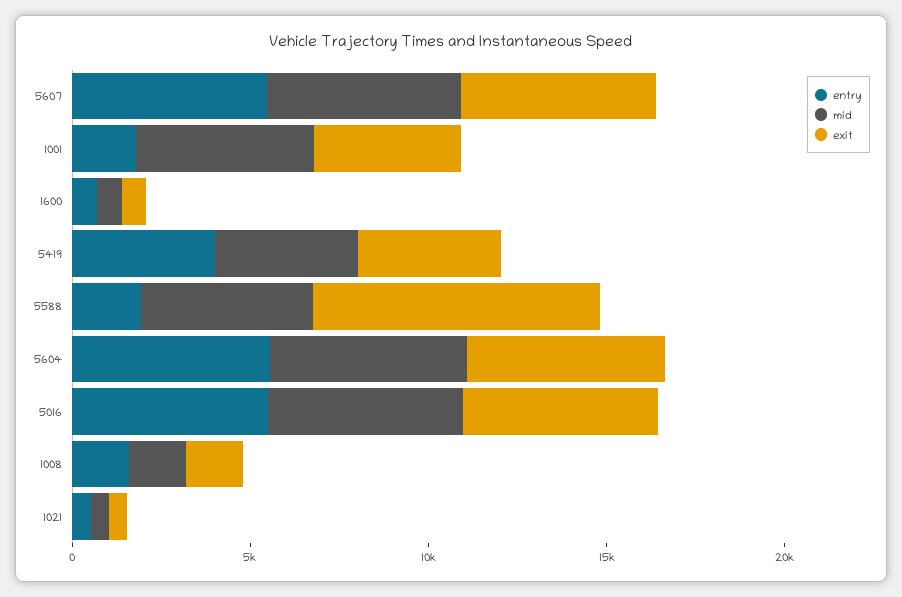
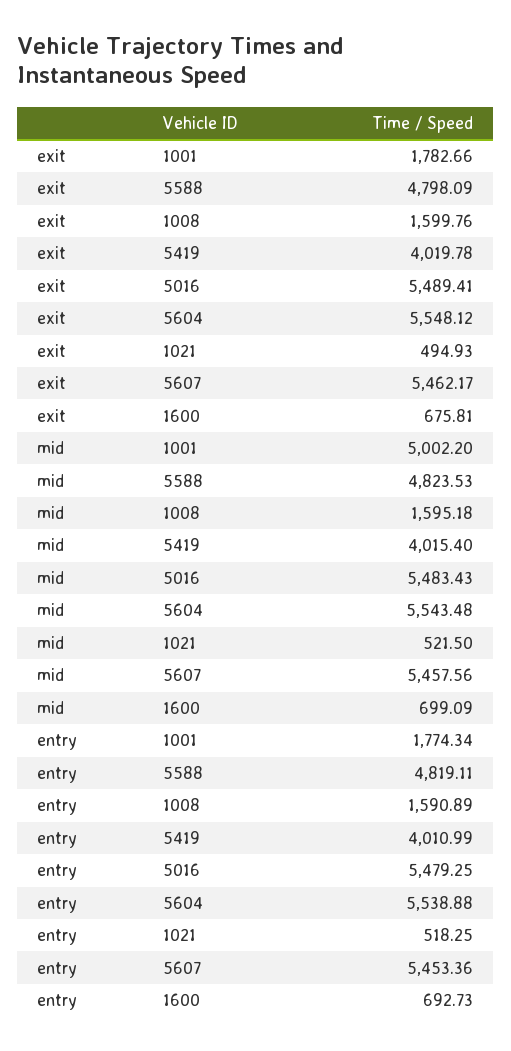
  {
    "entry": {
      "5607": 5453.36,
      "1001": 1774.34,
      "1600": 692.73,
      "5419": 4010.99,
-     "5588": 2000,
+     "5588": 4819.11,
      "5604": 5538.88,
      "5016": 5479.25,
      "1008": 1590.89,
      "1021": 518.25
    },
    "mid": {
      "5607": 5457.56,
      "1001": 5002.2,
      "1600": 699.09,
      "5419": 4015.4,
      "5588": 4823.53,
      "5604": 5543.48,
      "5016": 5483.43,
      "1008": 1595.18,
      "1021": 521.5
    },
    "exit": {
      "5607": 5462.17,
-     "1001": 4000,
+     "1001": 1782.66,
      "1600": 675.81,
      "5419": 4019.78,
-     "5588": 8000,
+     "5588": 4798.09,
      "5604": 5548.12,
      "5016": 5489.41,
      "1008": 1599.76,
      "1021": 494.93
    }
  }

